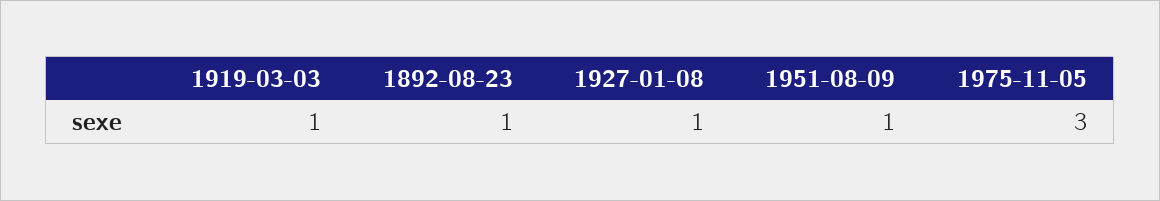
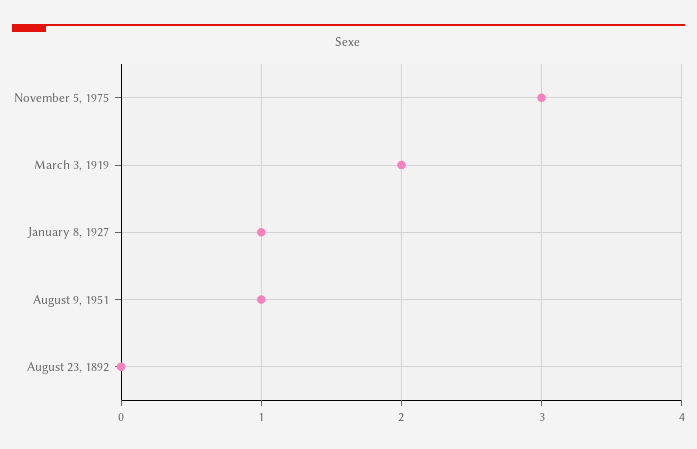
  {
-   "1919-03-03": 1,
+   "1919-03-03": 2,
-   "1892-08-23": 1,
+   "1892-08-23": 0,
    "1927-01-08": 1,
    "1951-08-09": 1,
    "1975-11-05": 3
  }

